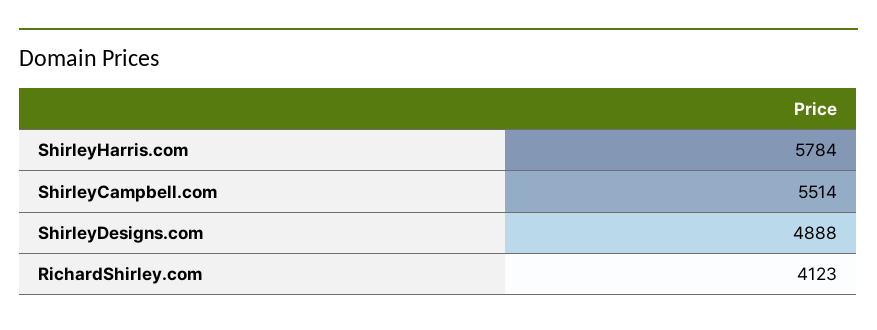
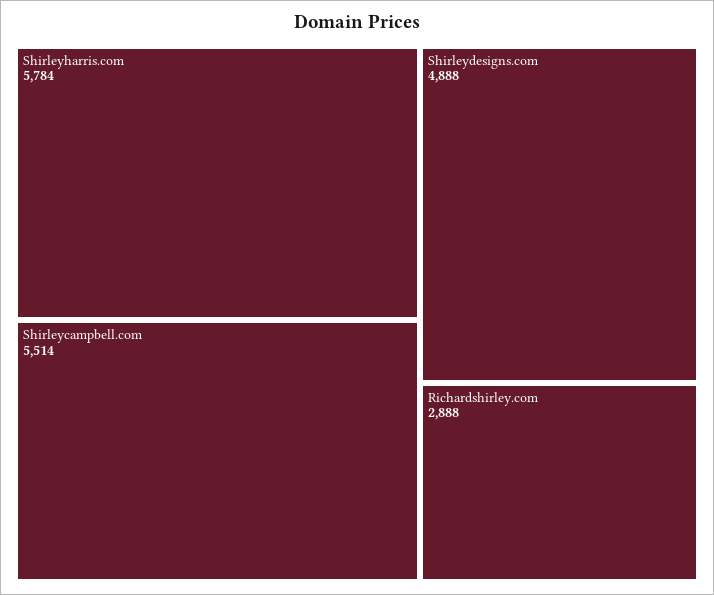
  {
    "ShirleyHarris.com": 5784,
    "ShirleyCampbell.com": 5514,
    "ShirleyDesigns.com": 4888,
-   "RichardShirley.com": 4123
+   "RichardShirley.com": 2888
  }

